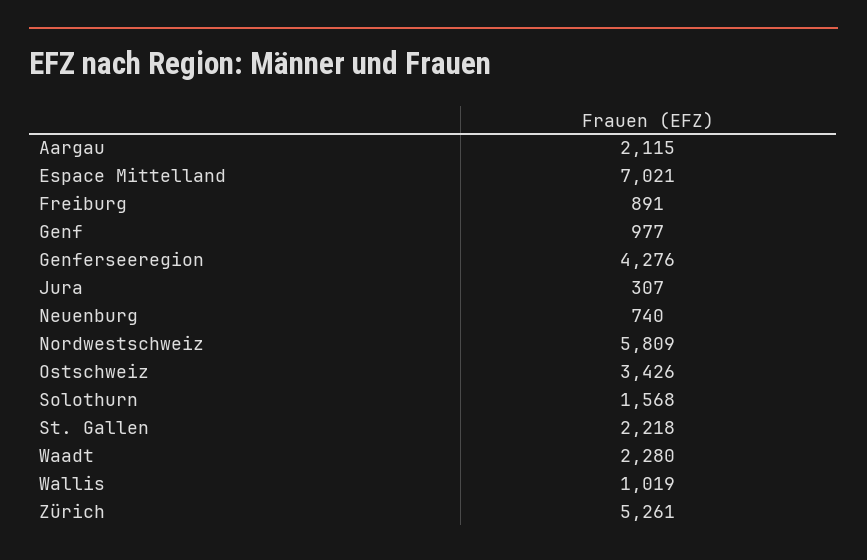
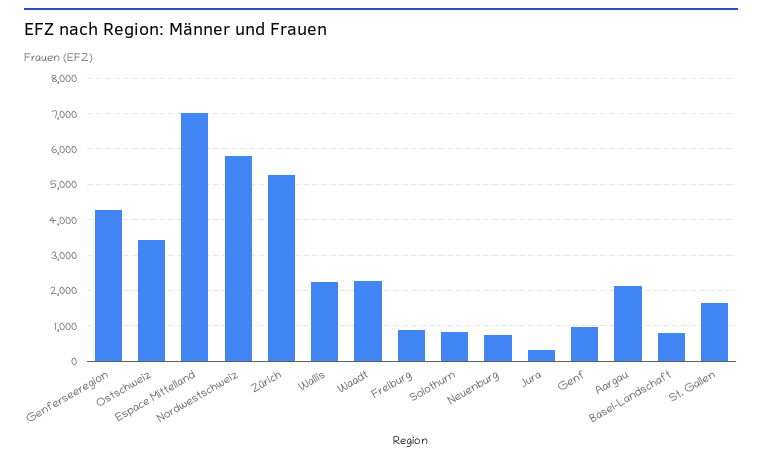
  {
    "Aargau": 2115,
    "Espace Mittelland": 7021,
    "Freiburg": 891,
    "Genf": 977,
    "Genferseeregion": 4276,
    "Jura": 307,
    "Neuenburg": 740,
    "Nordwestschweiz": 5809,
    "Ostschweiz": 3426,
-   "Solothurn": 1568,
+   "Solothurn": 800,
-   "St. Gallen": 2218,
+   "St. Gallen": 1600,
    "Waadt": 2280,
-   "Wallis": 1019,
+   "Wallis": 2200,
-   "Zürich": 5261
+   "Zürich": 5261,
+   "Basel-Landschaft": 800
  }

